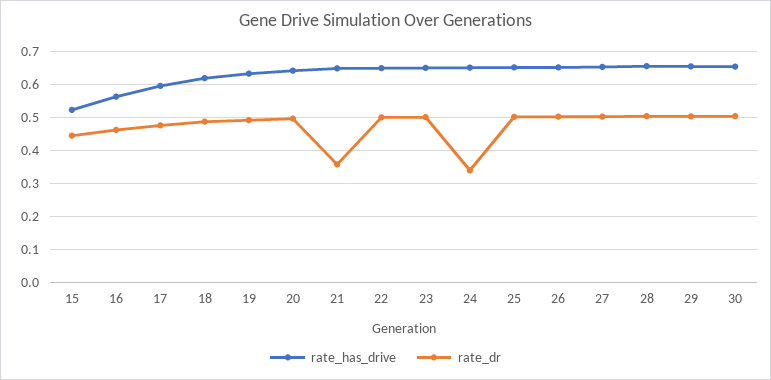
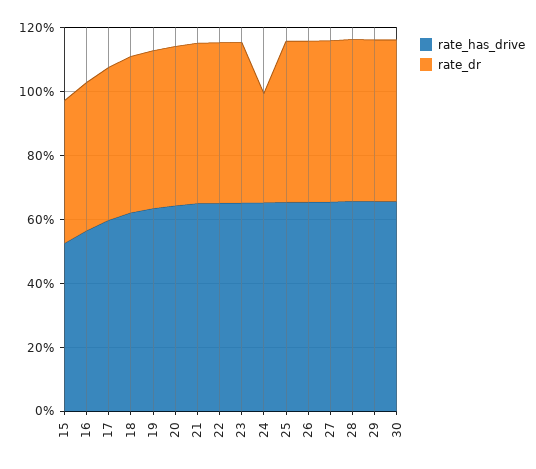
  {
    "rate_has_drive": {
      "15": 0.52,
      "16": 0.56,
      "17": 0.6,
      "18": 0.62,
      "19": 0.64,
      "20": 0.64,
      "21": 0.64,
      "22": 0.66,
      "23": 0.66,
      "24": 0.66,
      "25": 0.66,
      "26": 0.66,
      "27": 0.66,
      "28": 0.66,
      "29": 0.66,
      "30": 0.66
    },
    "rate_dr": {
      "15": 0.44,
      "16": 0.46,
      "17": 0.48,
      "18": 0.48,
      "19": 0.5,
      "20": 0.5,
-     "21": 0.36,
+     "21": 0.5,
      "22": 0.5,
      "23": 0.5,
      "24": 0.34,
      "25": 0.5,
      "26": 0.5,
      "27": 0.5,
      "28": 0.5,
      "29": 0.5,
      "30": 0.5
    }
  }

